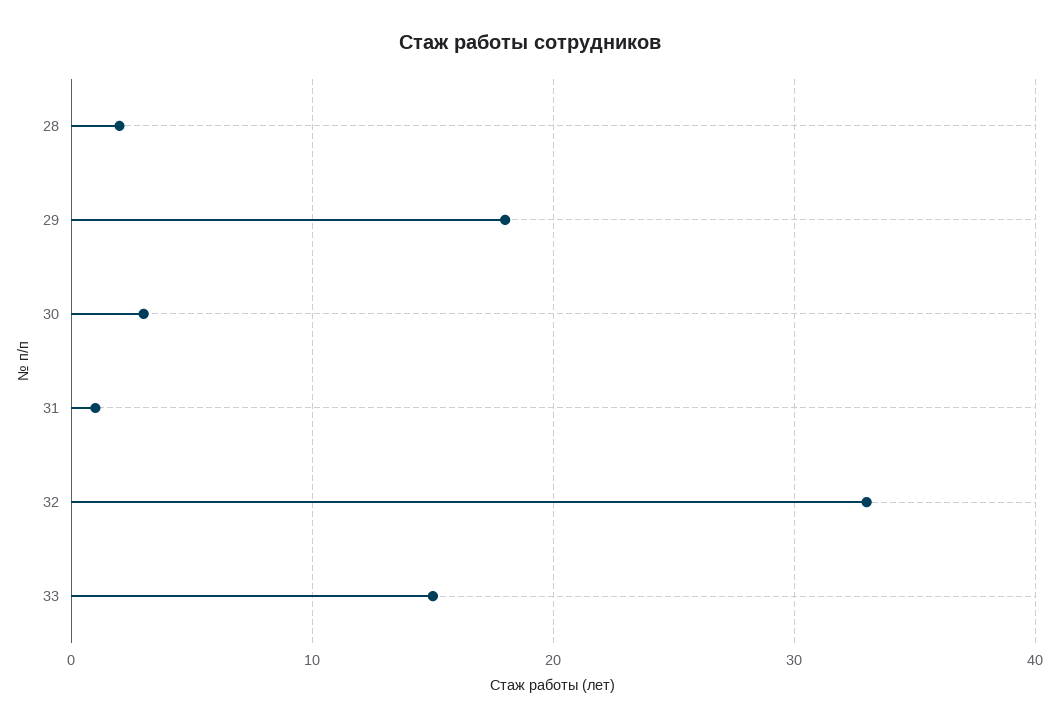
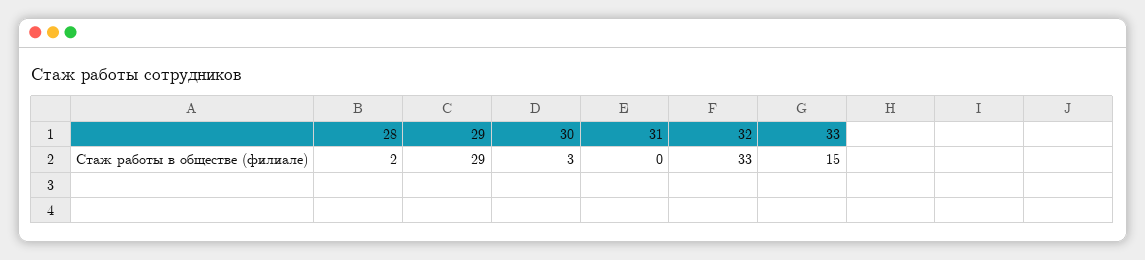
  {
    "28": 2,
-   "29": 18,
+   "29": 29,
    "30": 3,
-   "31": 1,
+   "31": 0,
    "32": 33,
    "33": 15
  }

